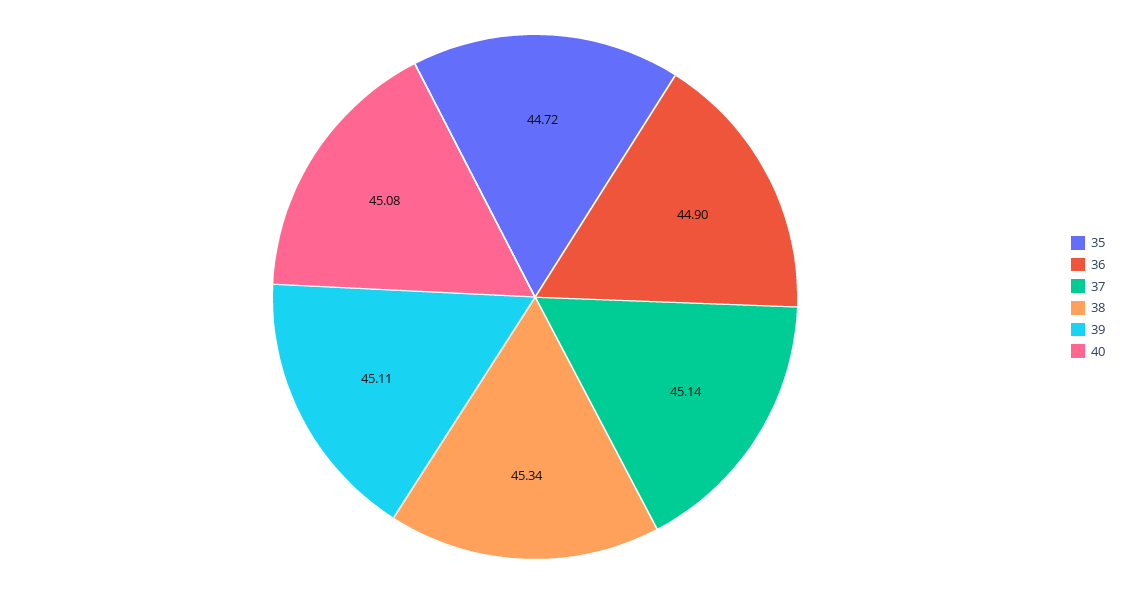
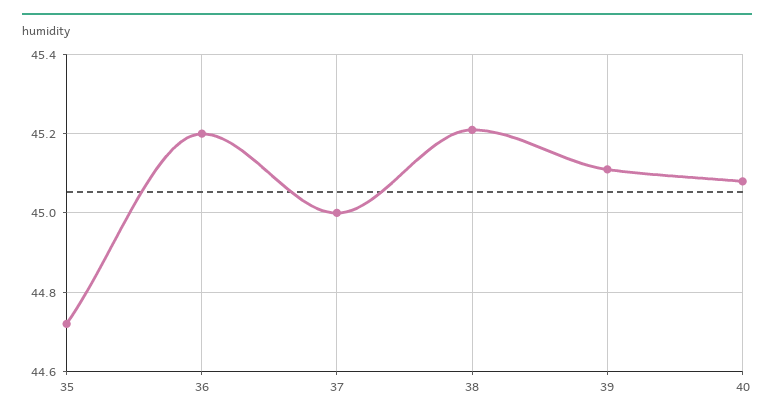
  {
    "35": 44.72,
-   "36": 44.9,
+   "36": 45.2,
-   "37": 45.14,
+   "37": 45,
-   "38": 45.34,
+   "38": 45.2,
    "39": 45.11,
    "40": 45.08
  }

